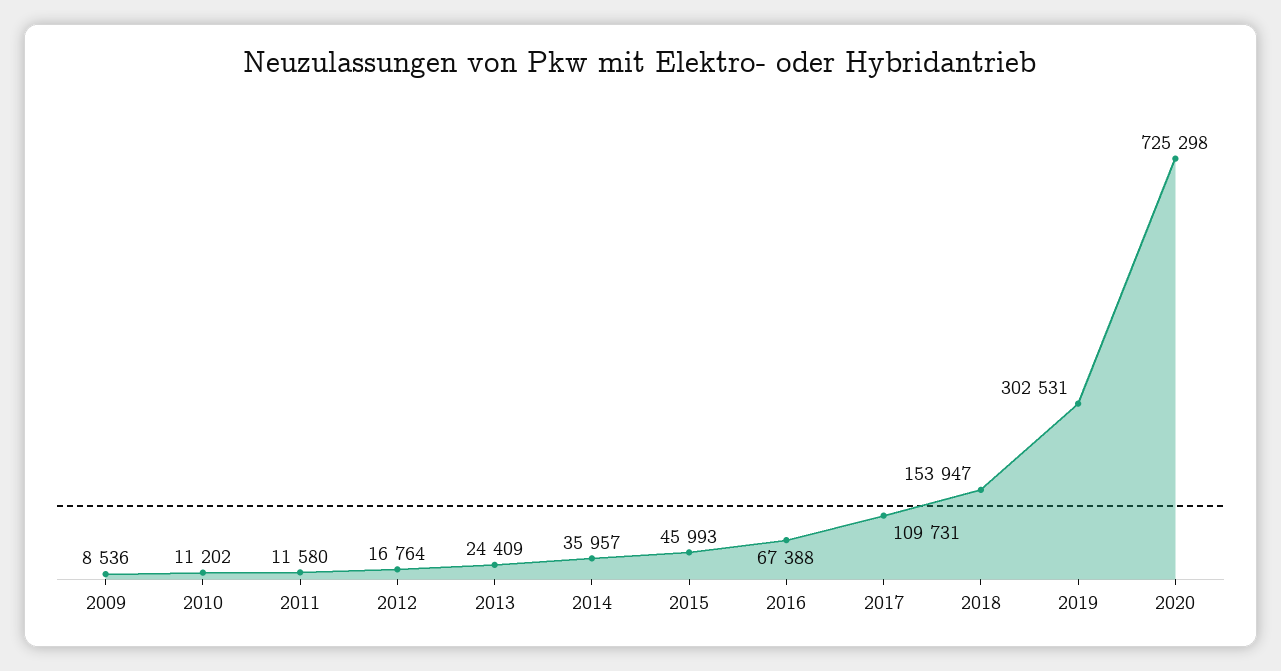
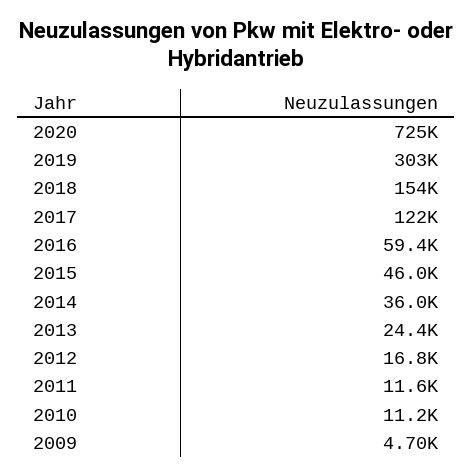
  {
-   "2009": 8536,
+   "2009": 4700,
    "2010": 11202,
    "2011": 11580,
    "2012": 16764,
    "2013": 24409,
    "2014": 35957,
    "2015": 45993,
-   "2016": 67388,
+   "2016": 59400,
-   "2017": 109731,
+   "2017": 122000,
    "2018": 153947,
    "2019": 302531,
    "2020": 725298
  }

